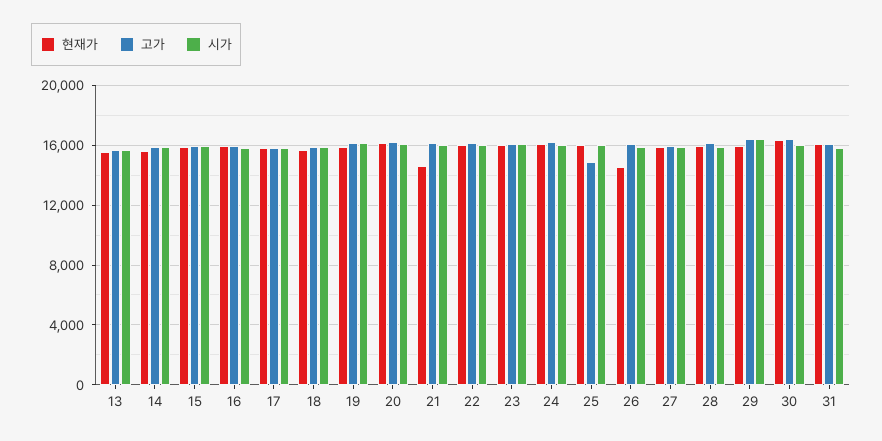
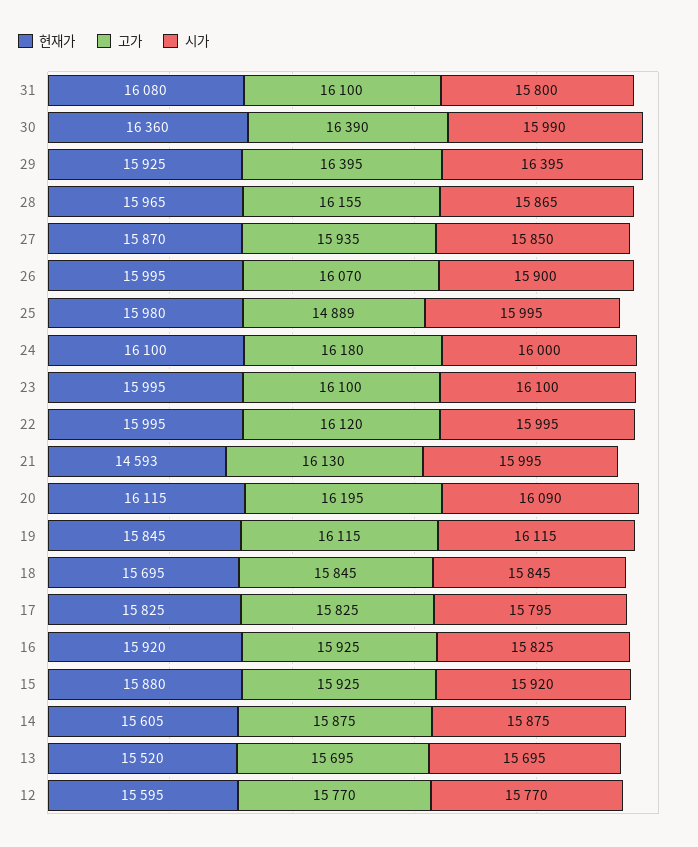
  {
    "현재가": {
      "13": 15520,
      "14": 15605,
      "15": 15880,
      "16": 15920,
      "17": 15825,
      "18": 15695,
      "19": 15845,
      "20": 16115,
      "21": 14593,
      "22": 15995,
      "23": 15995,
      "24": 16100,
      "25": 15980,
-     "26": 14500,
+     "26": 15995,
      "27": 15870,
      "28": 15965,
      "29": 15925,
      "30": 16360,
-     "31": 16080
+     "31": 16080,
+     "12": 15595
    },
    "고가": {
      "13": 15695,
      "14": 15875,
      "15": 15925,
      "16": 15925,
      "17": 15825,
      "18": 15845,
      "19": 16115,
      "20": 16195,
      "21": 16130,
      "22": 16120,
      "23": 16100,
      "24": 16180,
      "25": 14889,
      "26": 16070,
      "27": 15935,
      "28": 16155,
      "29": 16395,
      "30": 16390,
-     "31": 16100
+     "31": 16100,
+     "12": 15770
    },
    "시가": {
      "13": 15695,
      "14": 15875,
      "15": 15920,
      "16": 15825,
      "17": 15795,
      "18": 15845,
      "19": 16115,
      "20": 16090,
      "21": 15995,
      "22": 15995,
      "23": 16100,
      "24": 16000,
      "25": 15995,
      "26": 15900,
      "27": 15850,
      "28": 15865,
      "29": 16395,
      "30": 15990,
-     "31": 15800
+     "31": 15800,
+     "12": 15770
    }
  }

